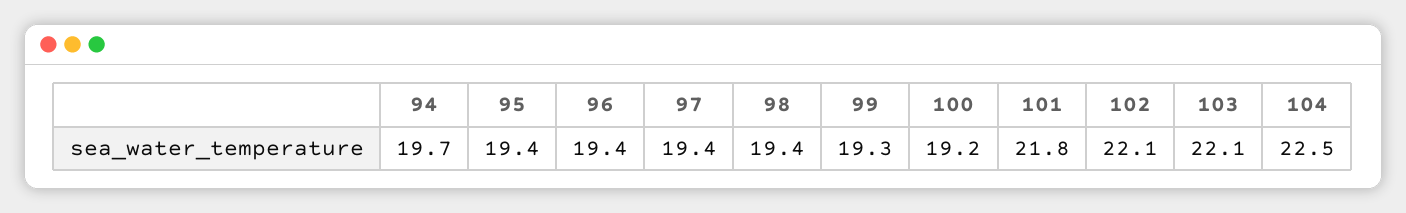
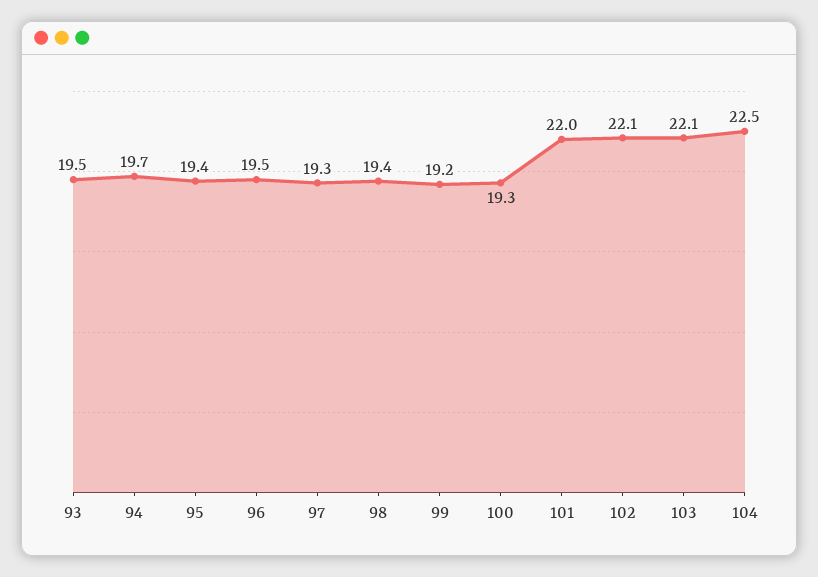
  {
    "94": 19.7,
    "95": 19.4,
-   "96": 19.4,
+   "96": 19.5,
-   "97": 19.4,
+   "97": 19.3,
    "98": 19.4,
-   "99": 19.3,
+   "99": 19.2,
-   "100": 19.2,
+   "100": 19.3,
-   "101": 21.8,
+   "101": 22,
    "102": 22.1,
    "103": 22.1,
-   "104": 22.5
+   "104": 22.5,
+   "93": 19.5
  }

